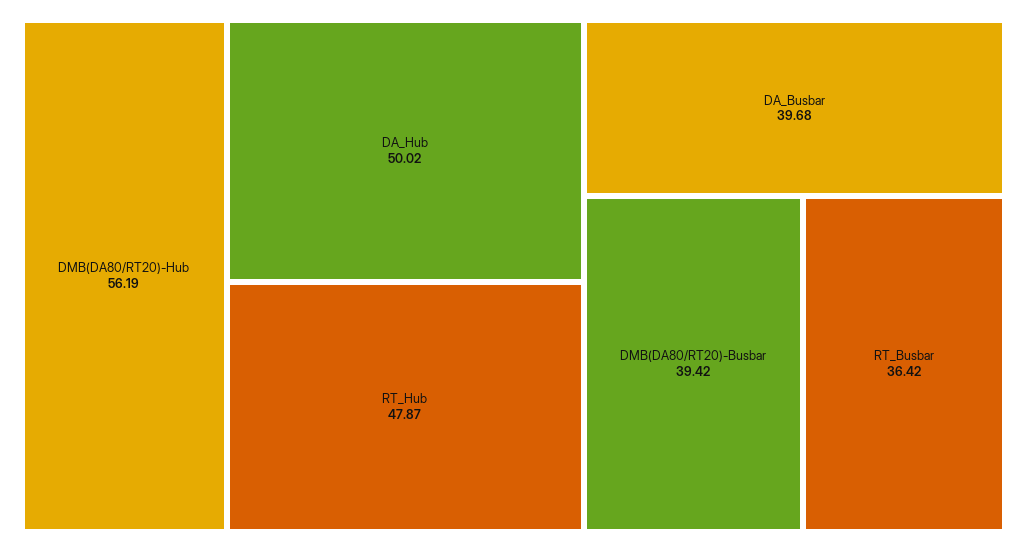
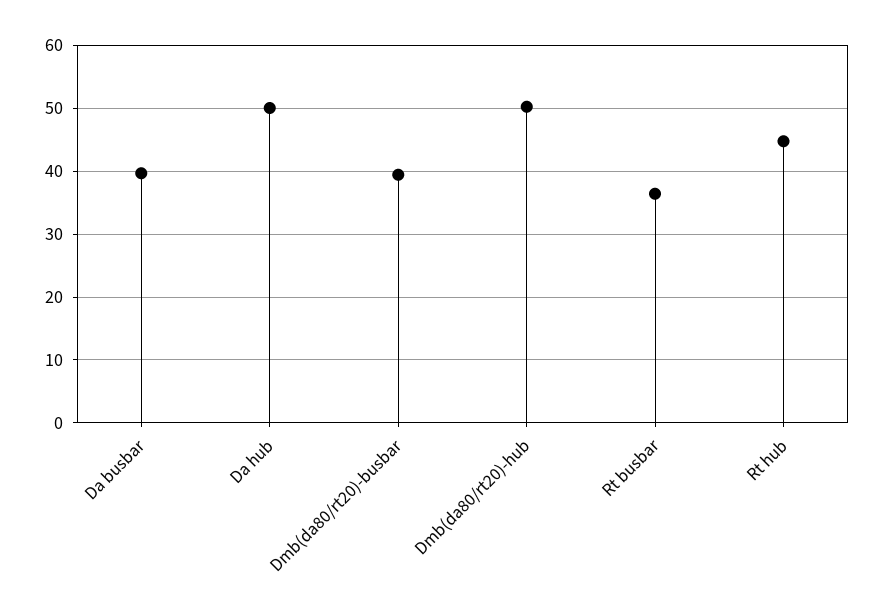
  {
-   "DMB(DA80/RT20)-Hub": 56.19,
+   "DMB(DA80/RT20)-Hub": 50,
    "DA_Hub": 50.02,
-   "RT_Hub": 47.87,
+   "RT_Hub": 45,
    "DA_Busbar": 39.68,
    "DMB(DA80/RT20)-Busbar": 39.42,
    "RT_Busbar": 36.42
  }

